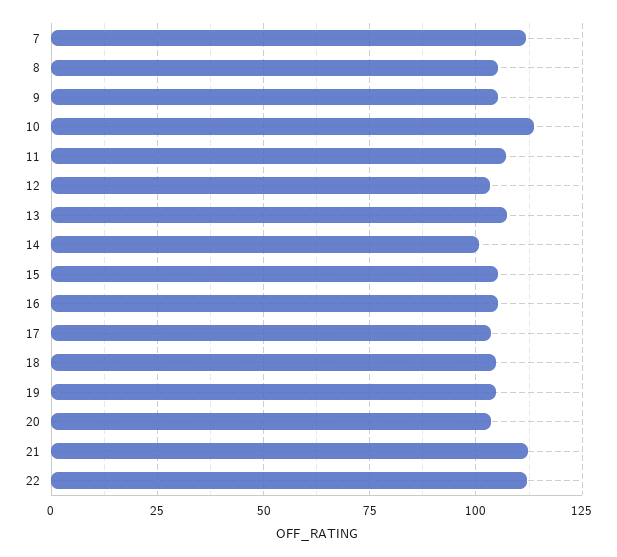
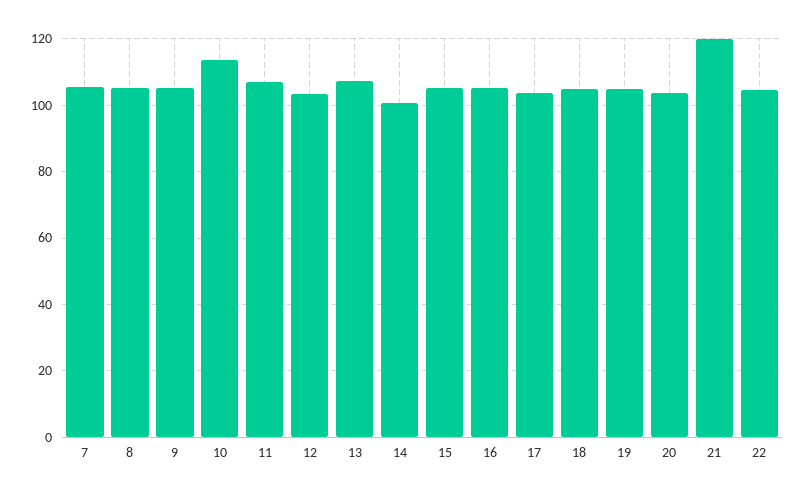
  {
-   "7": 112.5,
+   "7": 106,
    "8": 106,
    "9": 106,
    "10": 114,
    "11": 108,
    "12": 104,
    "13": 108,
    "14": 100,
    "15": 106,
    "16": 106,
    "17": 104,
    "18": 104,
    "19": 104,
    "20": 104,
-   "21": 112.5,
+   "21": 120,
-   "22": 112.5
+   "22": 104
  }

